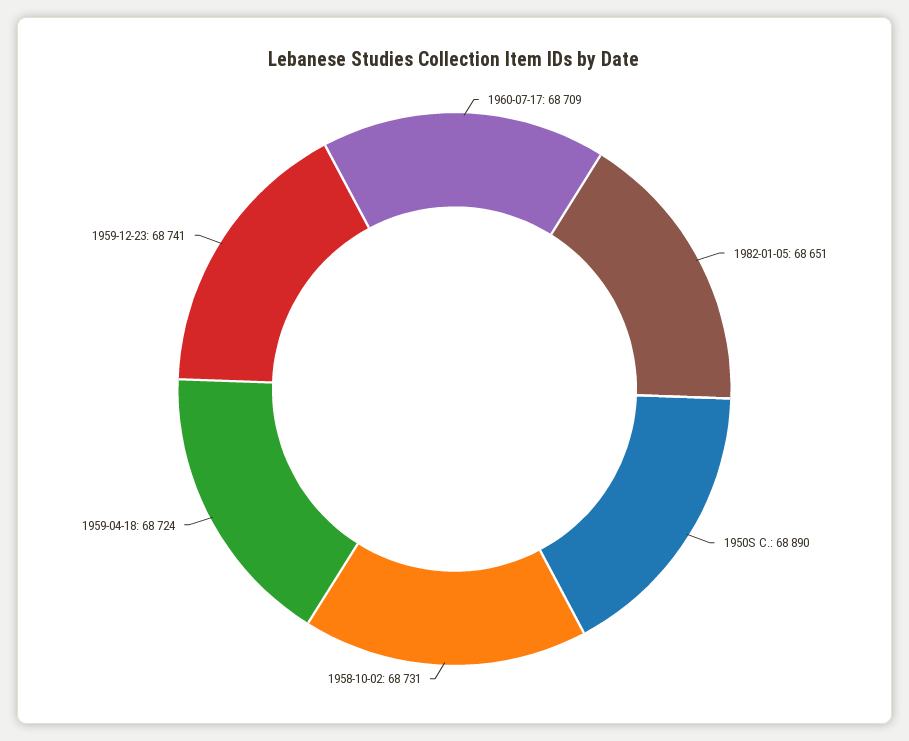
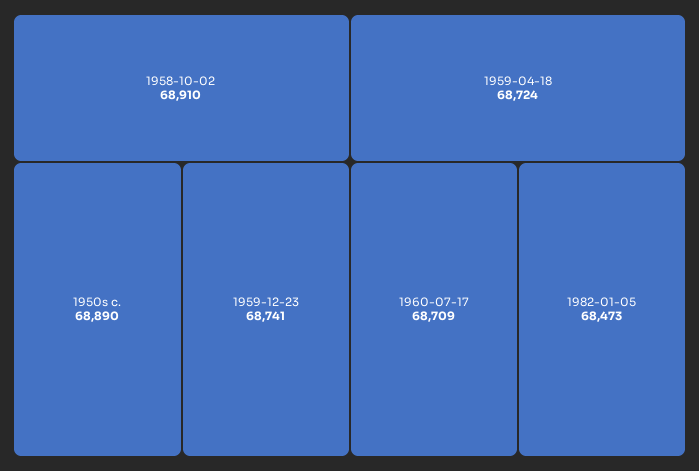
  {
    "1960-07-17": 68709,
-   "1982-01-05": 68651,
+   "1982-01-05": 68473,
    "1950S C.": 68890,
-   "1958-10-02": 68731,
+   "1958-10-02": 68910,
    "1959-04-18": 68724,
    "1959-12-23": 68741
  }

